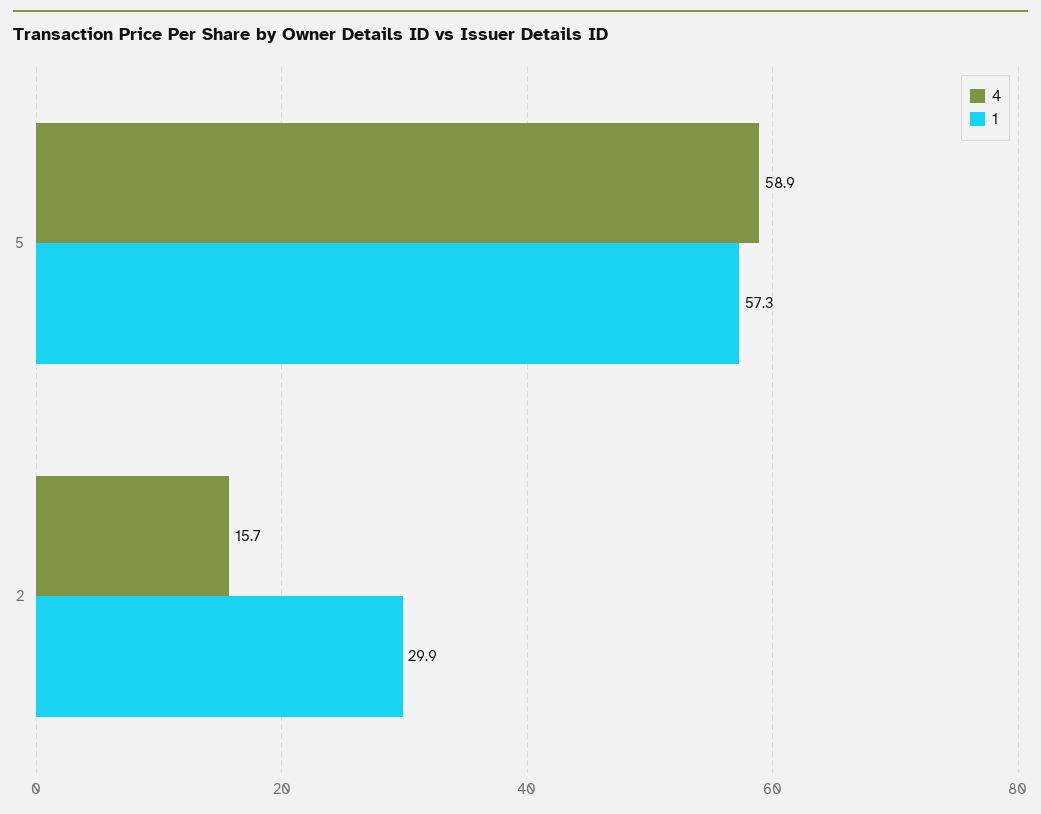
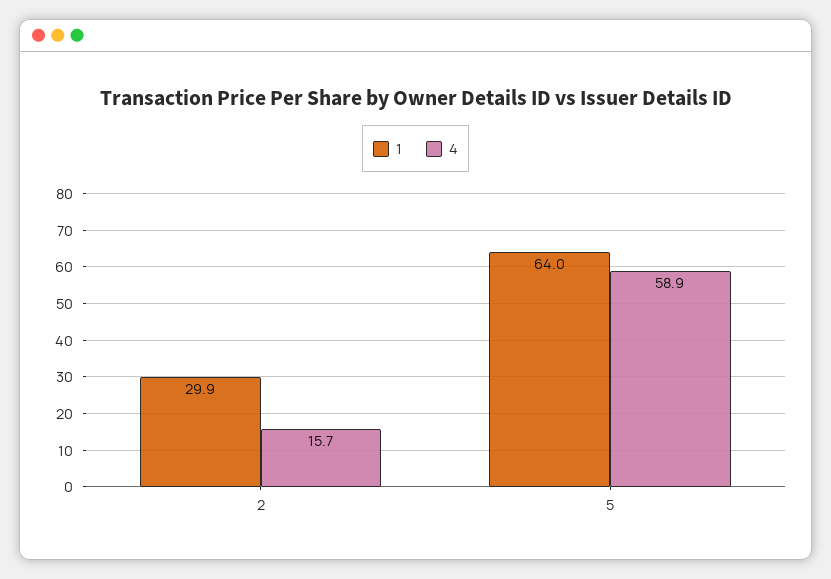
  {
    "4": {
      "5": 58.9,
      "2": 15.7
    },
    "1": {
-     "5": 57.3,
+     "5": 64,
      "2": 29.9
    }
  }

